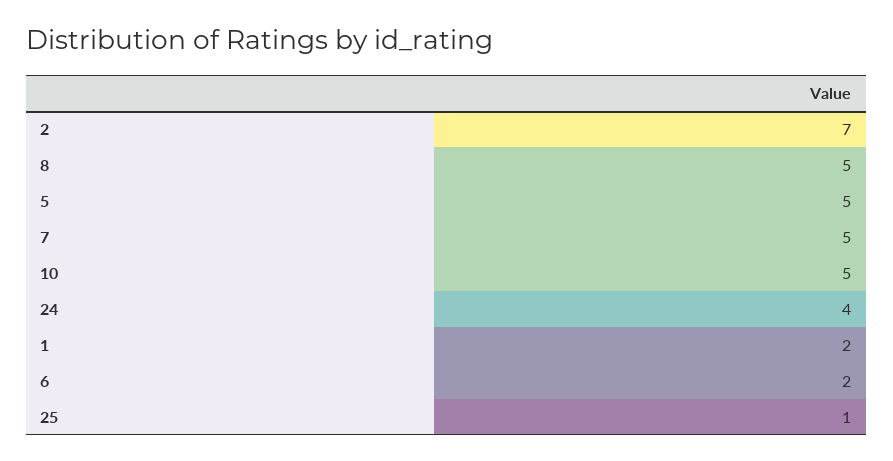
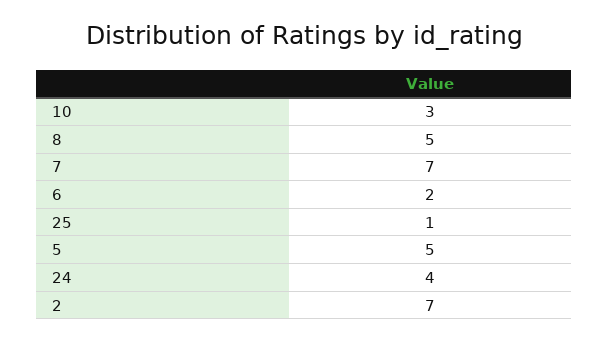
  {
    "2": 7,
    "8": 5,
    "5": 5,
-   "7": 5,
+   "7": 7,
-   "10": 5,
+   "10": 3,
    "24": 4,
-   "1": 2,
    "6": 2,
    "25": 1
  }

